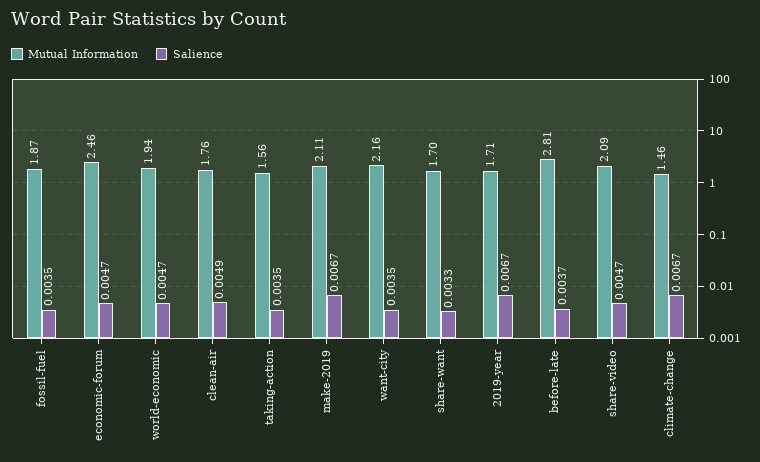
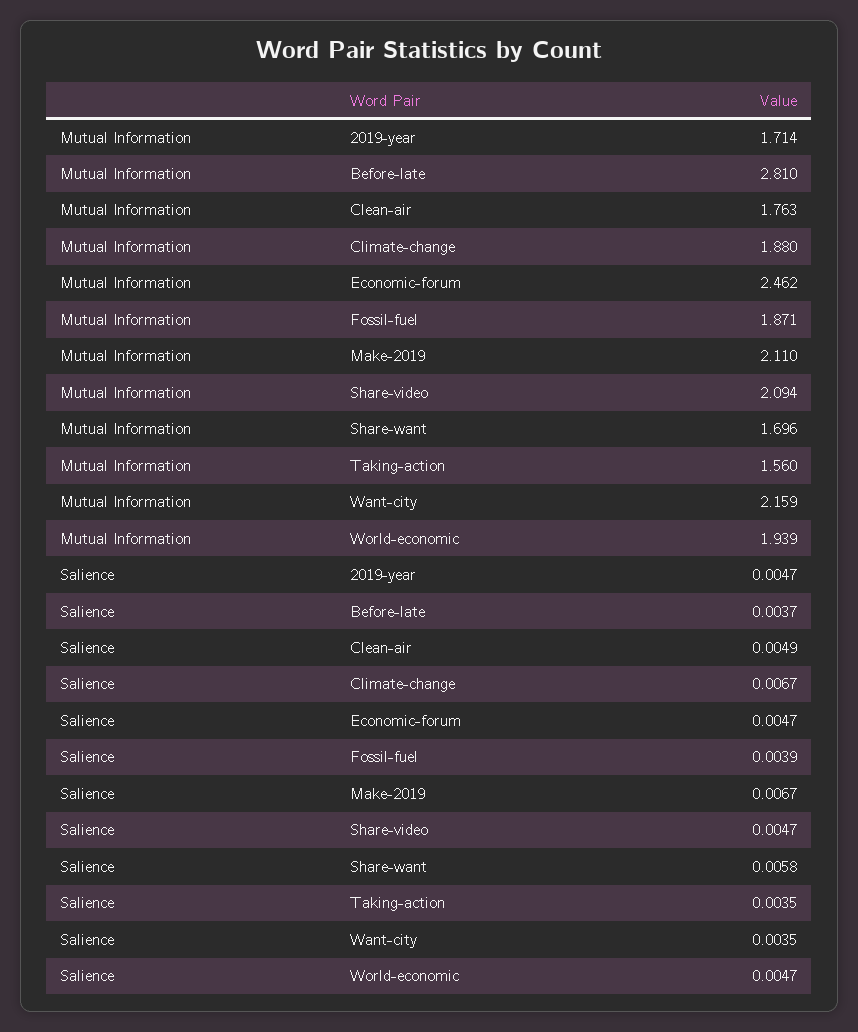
  {
    "Mutual Information": {
      "fossil-fuel": 1.871,
      "economic-forum": 2.462,
      "world-economic": 1.939,
      "clean-air": 1.763,
      "taking-action": 1.56,
      "make-2019": 2.11,
      "want-city": 2.159,
      "share-want": 1.696,
      "2019-year": 1.714,
      "before-late": 2.81,
      "share-video": 2.094,
-     "climate-change": 1.46
+     "climate-change": 1.88
    },
    "Salience": {
-     "fossil-fuel": 0.0035,
+     "fossil-fuel": 0.0039,
      "economic-forum": 0.0047,
      "world-economic": 0.0047,
      "clean-air": 0.0049,
      "taking-action": 0.0035,
      "make-2019": 0.0067,
      "want-city": 0.0035,
-     "share-want": 0.0033,
+     "share-want": 0.0058,
-     "2019-year": 0.0067,
+     "2019-year": 0.0047,
      "before-late": 0.0037,
      "share-video": 0.0047,
      "climate-change": 0.0067
    }
  }

